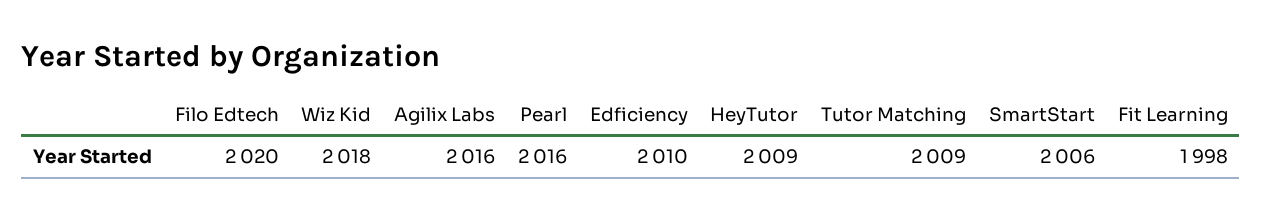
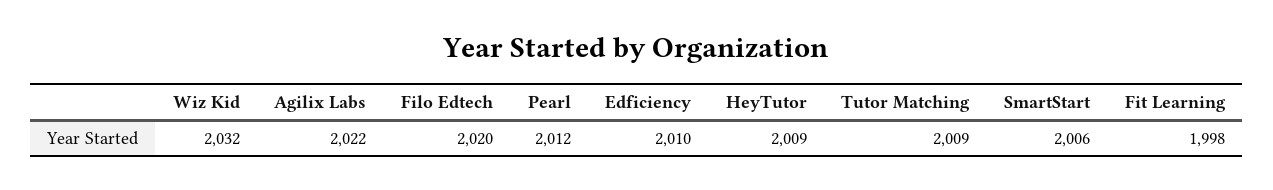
  {
    "Filo Edtech": 2020,
-   "Wiz Kid": 2018,
+   "Wiz Kid": 2032,
-   "Agilix Labs": 2016,
+   "Agilix Labs": 2022,
-   "Pearl": 2016,
+   "Pearl": 2012,
    "Edficiency": 2010,
    "HeyTutor": 2009,
    "Tutor Matching": 2009,
    "SmartStart": 2006,
    "Fit Learning": 1998
  }

